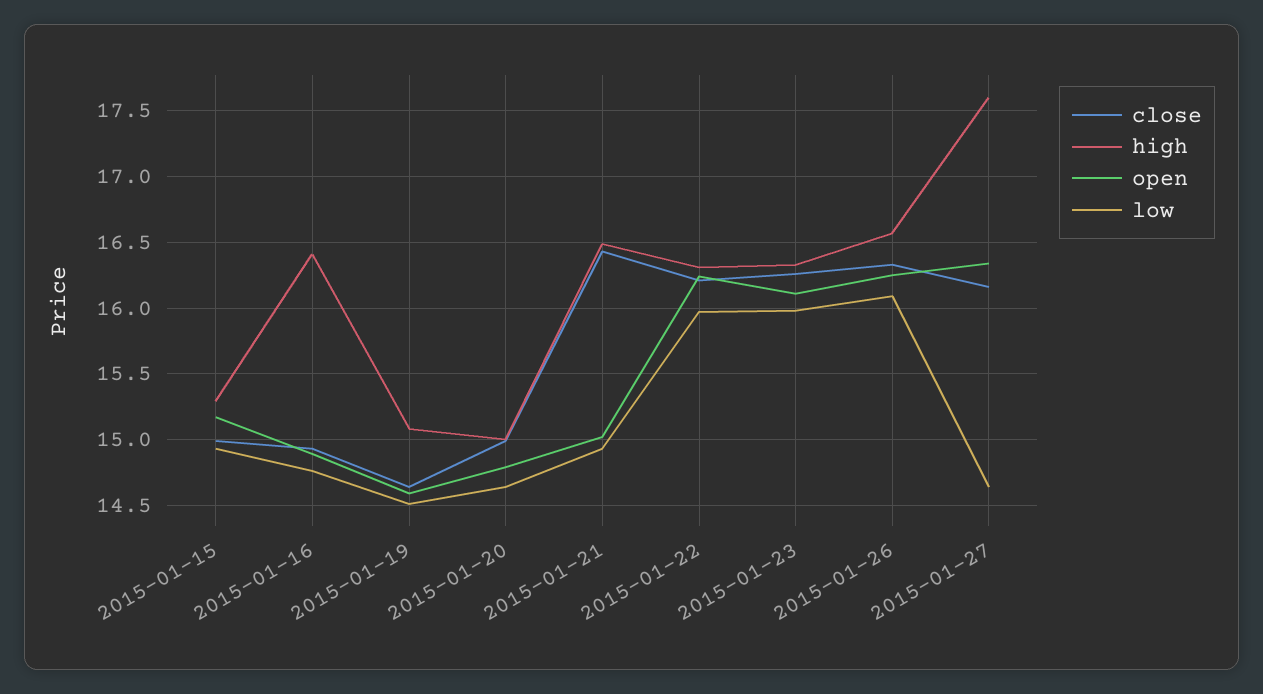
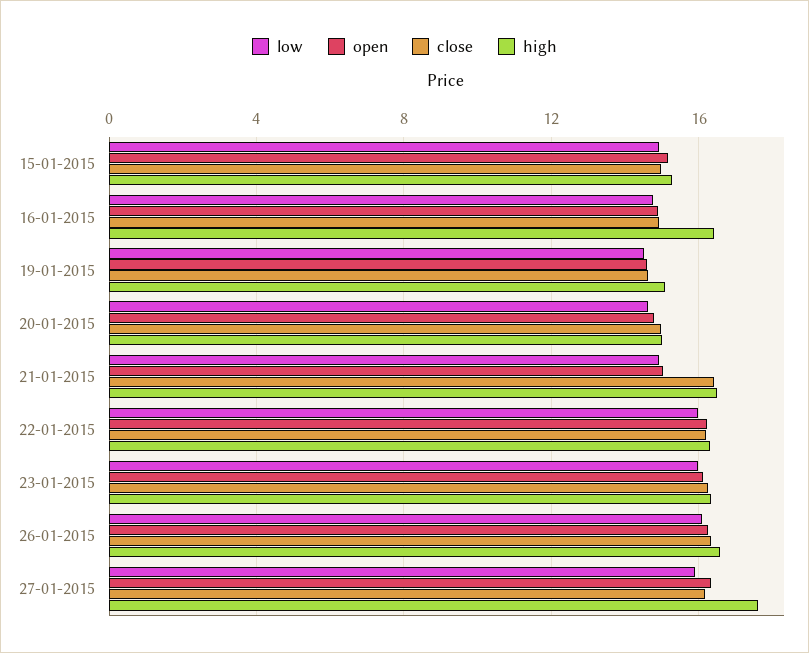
  {
    "close": {
      "2015-01-15": 15,
      "2015-01-16": 14.95,
      "2015-01-19": 14.65,
      "2015-01-20": 15,
      "2015-01-21": 16.45,
      "2015-01-22": 16.2,
      "2015-01-23": 16.25,
      "2015-01-26": 16.35,
      "2015-01-27": 16.15
    },
    "high": {
      "2015-01-15": 15.3,
      "2015-01-16": 16.4,
      "2015-01-19": 15.1,
      "2015-01-20": 15,
      "2015-01-21": 16.5,
      "2015-01-22": 16.3,
      "2015-01-23": 16.35,
      "2015-01-26": 16.55,
      "2015-01-27": 17.6
    },
    "open": {
      "2015-01-15": 15.15,
      "2015-01-16": 14.9,
      "2015-01-19": 14.6,
      "2015-01-20": 14.8,
      "2015-01-21": 15,
      "2015-01-22": 16.25,
      "2015-01-23": 16.1,
      "2015-01-26": 16.25,
      "2015-01-27": 16.35
    },
    "low": {
      "2015-01-15": 14.95,
      "2015-01-16": 14.75,
      "2015-01-19": 14.5,
      "2015-01-20": 14.65,
      "2015-01-21": 14.95,
      "2015-01-22": 15.95,
      "2015-01-23": 16,
      "2015-01-26": 16.1,
-     "2015-01-27": 14.65
+     "2015-01-27": 16
    }
  }

